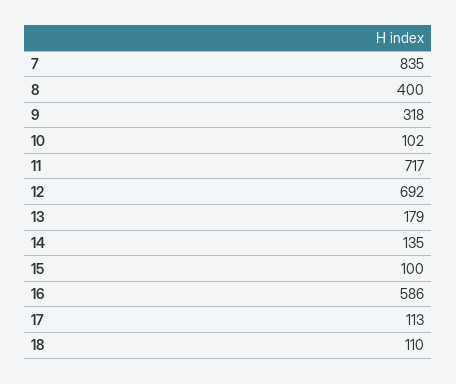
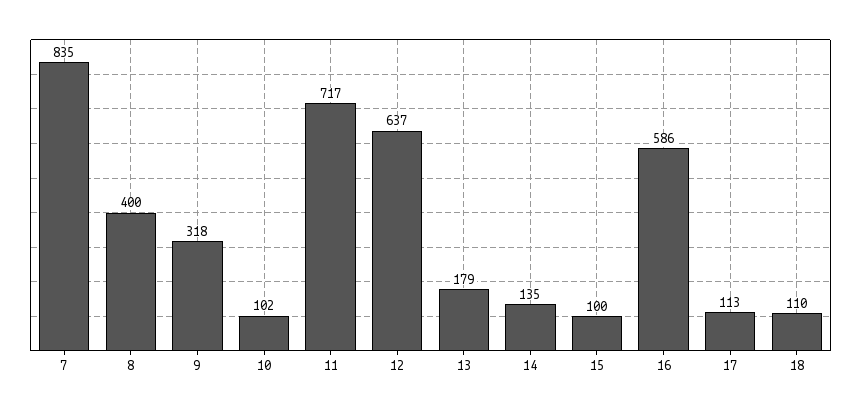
  {
    "7": 835,
    "8": 400,
    "9": 318,
    "10": 102,
    "11": 717,
-   "12": 692,
+   "12": 637,
    "13": 179,
    "14": 135,
    "15": 100,
    "16": 586,
    "17": 113,
    "18": 110
  }

